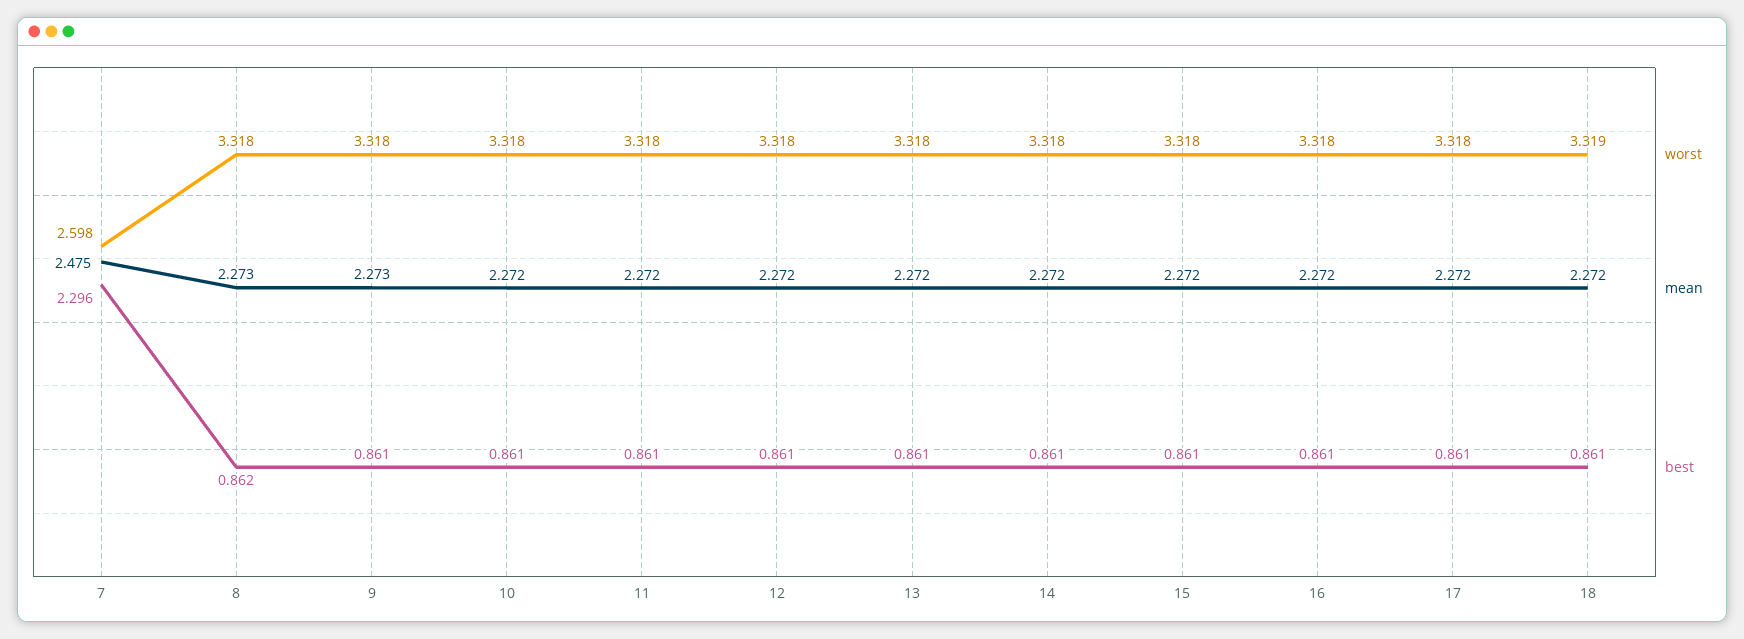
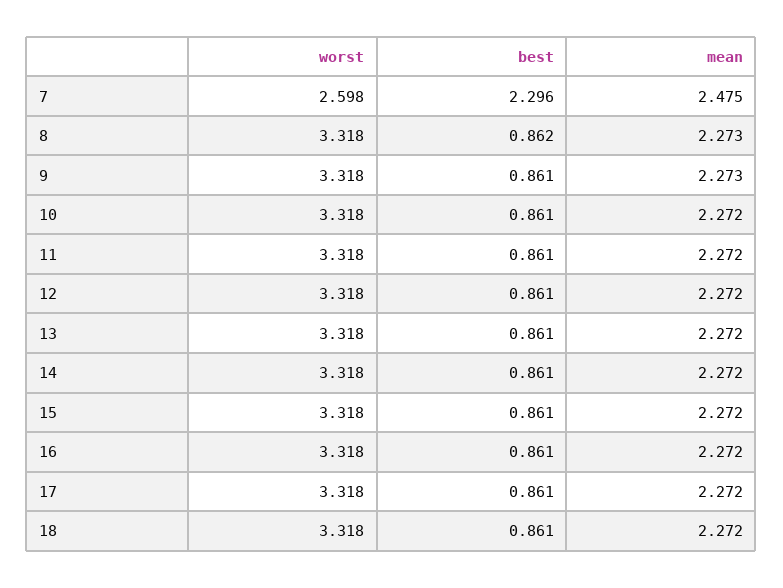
  {
    "worst": {
      "7": 2.598,
      "8": 3.318,
      "9": 3.318,
      "10": 3.318,
      "11": 3.318,
      "12": 3.318,
      "13": 3.318,
      "14": 3.318,
      "15": 3.318,
      "16": 3.318,
      "17": 3.318,
-     "18": 3.319
+     "18": 3.318
    },
    "mean": {
      "7": 2.475,
      "8": 2.273,
      "9": 2.273,
      "10": 2.272,
      "11": 2.272,
      "12": 2.272,
      "13": 2.272,
      "14": 2.272,
      "15": 2.272,
      "16": 2.272,
      "17": 2.272,
      "18": 2.272
    },
    "best": {
      "7": 2.296,
      "8": 0.862,
      "9": 0.861,
      "10": 0.861,
      "11": 0.861,
      "12": 0.861,
      "13": 0.861,
      "14": 0.861,
      "15": 0.861,
      "16": 0.861,
      "17": 0.861,
      "18": 0.861
    }
  }

